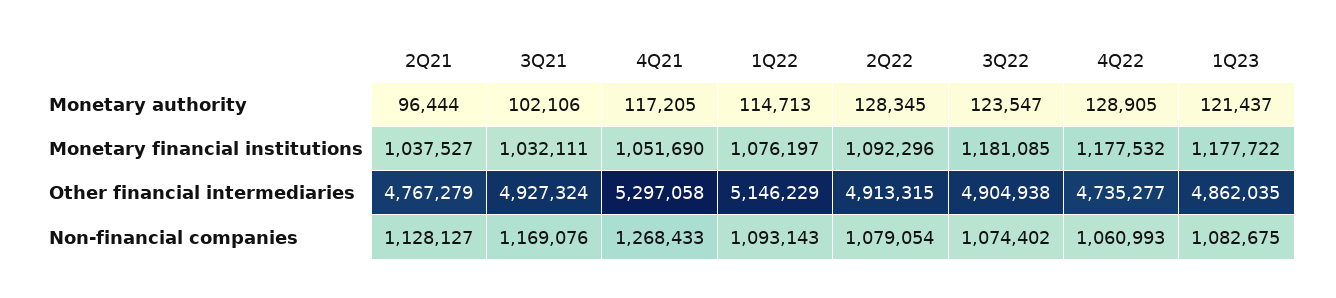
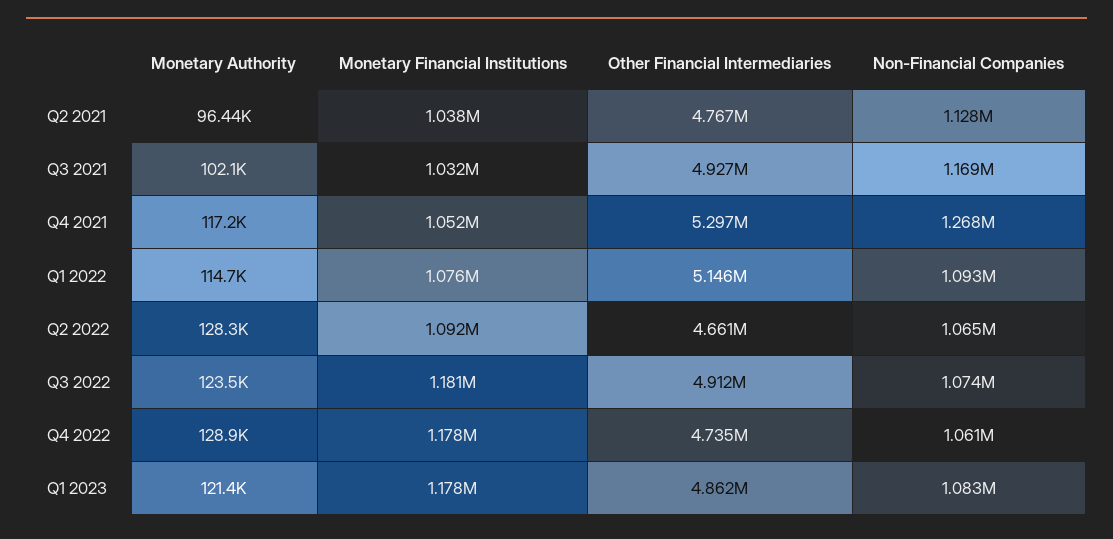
  {
    "2Q21": {
      "Monetary authority": 96444,
      "Monetary financial institutions": 1037527,
      "Other financial intermediaries": 4767279,
      "Non-financial companies": 1128127
    },
    "3Q21": {
      "Monetary authority": 102106,
      "Monetary financial institutions": 1032111,
      "Other financial intermediaries": 4927324,
      "Non-financial companies": 1169076
    },
    "4Q21": {
      "Monetary authority": 117205,
      "Monetary financial institutions": 1051690,
      "Other financial intermediaries": 5297058,
      "Non-financial companies": 1268433
    },
    "1Q22": {
      "Monetary authority": 114713,
      "Monetary financial institutions": 1076197,
      "Other financial intermediaries": 5146229,
      "Non-financial companies": 1093143
    },
    "2Q22": {
      "Monetary authority": 128345,
      "Monetary financial institutions": 1092296,
-     "Other financial intermediaries": 4913315,
+     "Other financial intermediaries": 4661000,
-     "Non-financial companies": 1079054
+     "Non-financial companies": 1065000
    },
    "3Q22": {
      "Monetary authority": 123547,
      "Monetary financial institutions": 1181085,
-     "Other financial intermediaries": 4904938,
+     "Other financial intermediaries": 4912000,
      "Non-financial companies": 1074402
    },
    "4Q22": {
      "Monetary authority": 128905,
      "Monetary financial institutions": 1177532,
      "Other financial intermediaries": 4735277,
      "Non-financial companies": 1060993
    },
    "1Q23": {
      "Monetary authority": 121437,
      "Monetary financial institutions": 1177722,
      "Other financial intermediaries": 4862035,
      "Non-financial companies": 1082675
    }
  }

